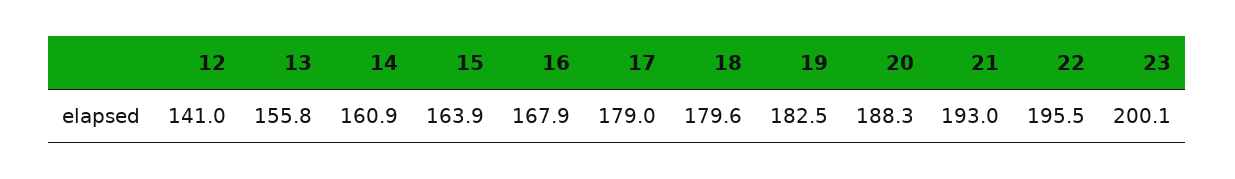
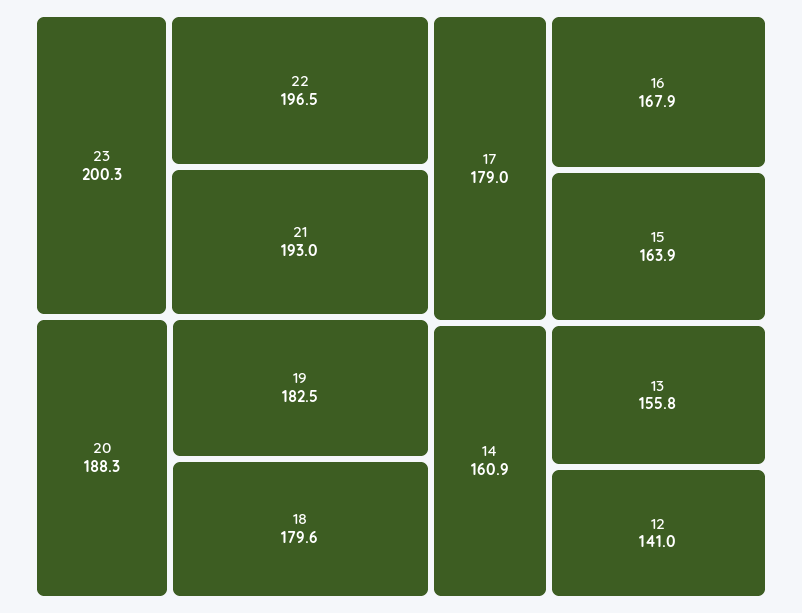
  {
    "12": 141,
    "13": 155.8,
    "14": 160.9,
    "15": 163.9,
    "16": 167.9,
    "17": 179,
    "18": 179.6,
    "19": 182.5,
    "20": 188.3,
    "21": 193,
-   "22": 195.5,
+   "22": 196.5,
-   "23": 200.1
+   "23": 200.3
  }

